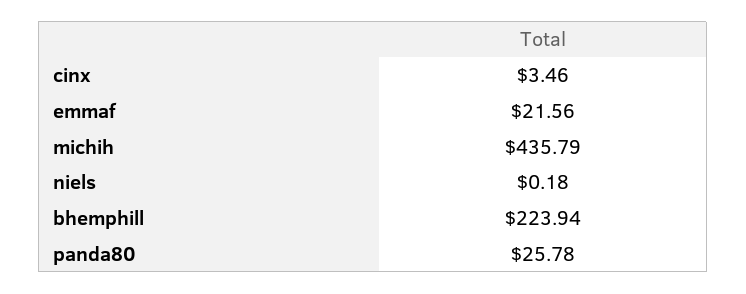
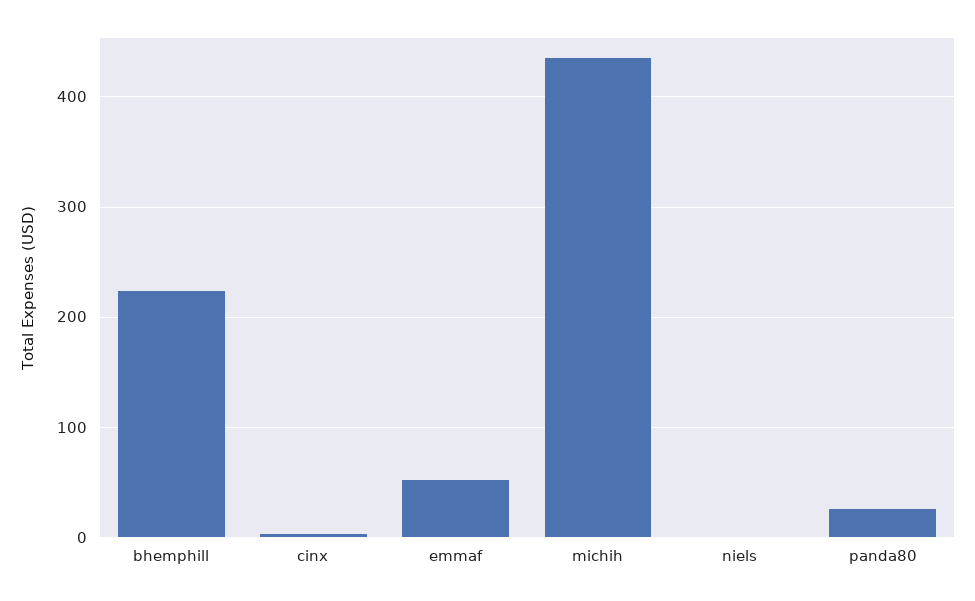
  {
    "cinx": 3.46,
-   "emmaf": 21.56,
+   "emmaf": 50,
    "michih": 435.79,
    "niels": 0.18,
    "bhemphill": 223.94,
    "panda80": 25.78
  }

